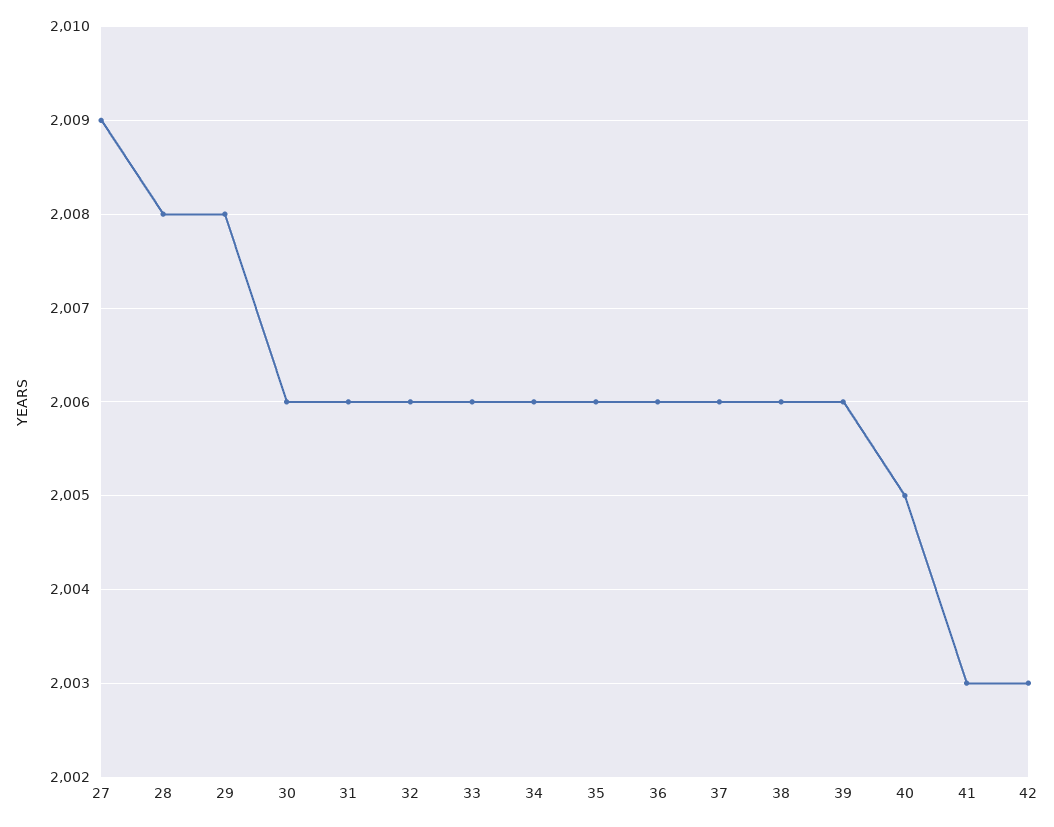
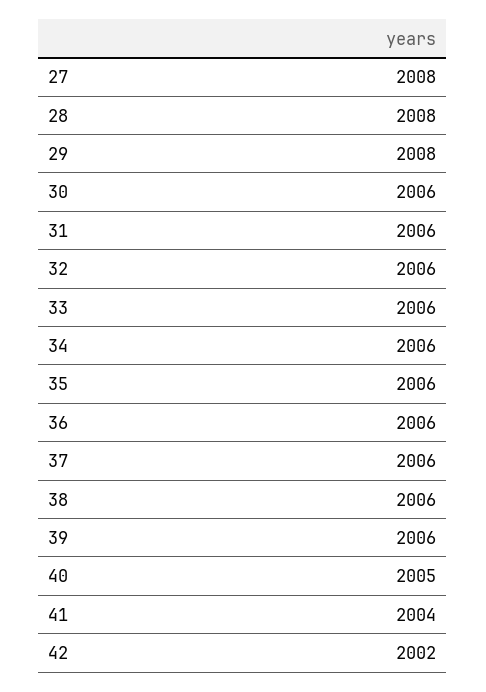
  {
-   "27": 2009,
+   "27": 2008,
    "28": 2008,
    "29": 2008,
    "30": 2006,
    "31": 2006,
    "32": 2006,
    "33": 2006,
    "34": 2006,
    "35": 2006,
    "36": 2006,
    "37": 2006,
    "38": 2006,
    "39": 2006,
    "40": 2005,
-   "41": 2003,
+   "41": 2004,
-   "42": 2003
+   "42": 2002
  }

